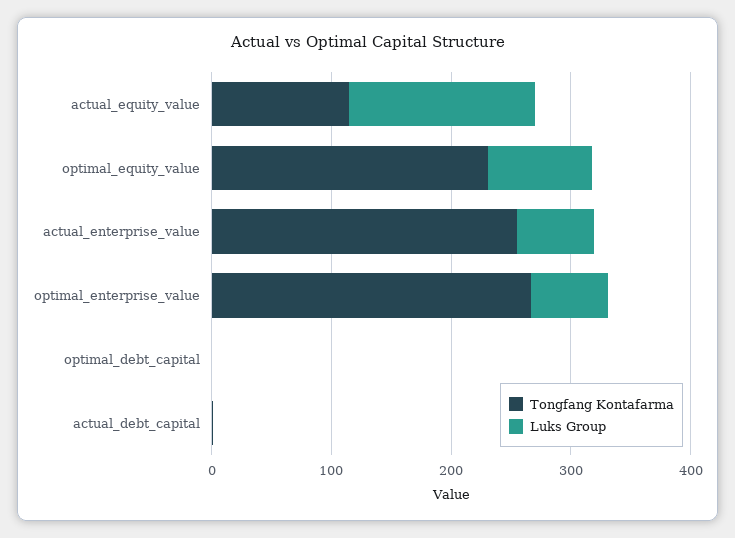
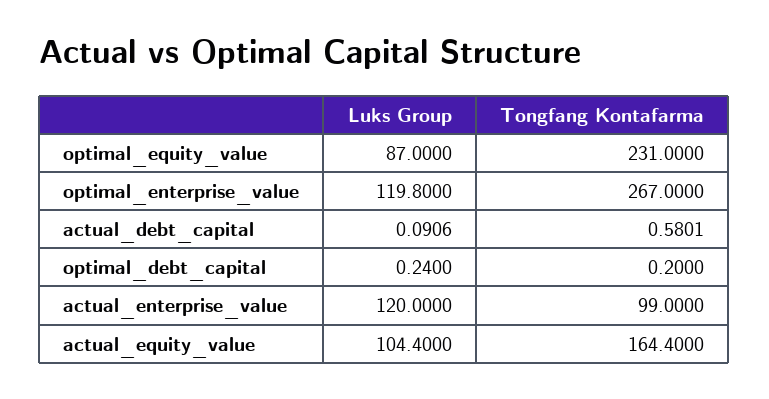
  {
    "Tongfang Kontafarma": {
-     "actual_equity_value": 120,
+     "actual_equity_value": 164.4,
      "optimal_equity_value": 231,
-     "actual_enterprise_value": 260,
+     "actual_enterprise_value": 99,
      "optimal_enterprise_value": 267,
      "optimal_debt_capital": 0.2,
      "actual_debt_capital": 0.5801
    },
    "Luks Group": {
-     "actual_equity_value": 160,
+     "actual_equity_value": 104.4,
      "optimal_equity_value": 87,
-     "actual_enterprise_value": 60,
+     "actual_enterprise_value": 120,
-     "optimal_enterprise_value": 60,
+     "optimal_enterprise_value": 119.8,
      "optimal_debt_capital": 0.24,
      "actual_debt_capital": 0.0906
    }
  }

